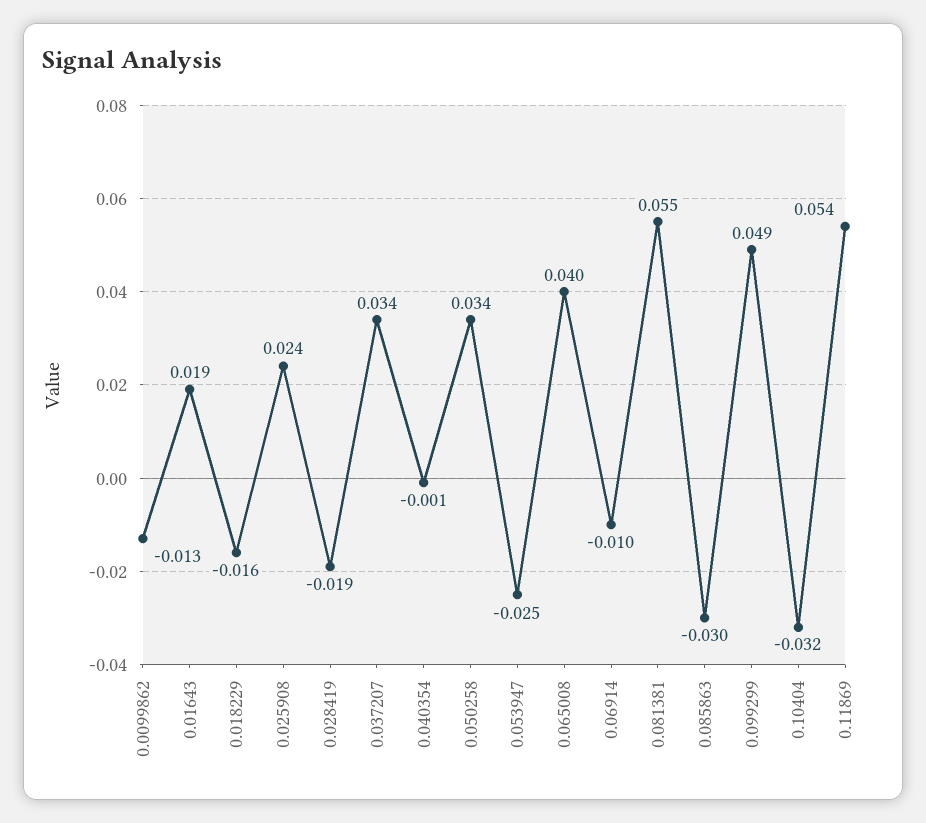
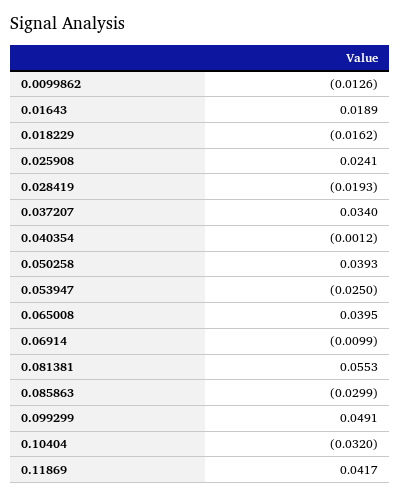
  {
    "0.0099862": -0.0126,
    "0.01643": 0.0189,
    "0.018229": -0.0162,
    "0.025908": 0.0241,
    "0.028419": -0.0193,
    "0.037207": 0.034,
    "0.040354": -0.0012,
-   "0.050258": 0.034,
+   "0.050258": 0.0393,
    "0.053947": -0.025,
    "0.065008": 0.0395,
    "0.06914": -0.0099,
    "0.081381": 0.0553,
    "0.085863": -0.0299,
    "0.099299": 0.0491,
    "0.10404": -0.032,
-   "0.11869": 0.054
+   "0.11869": 0.0417
  }

